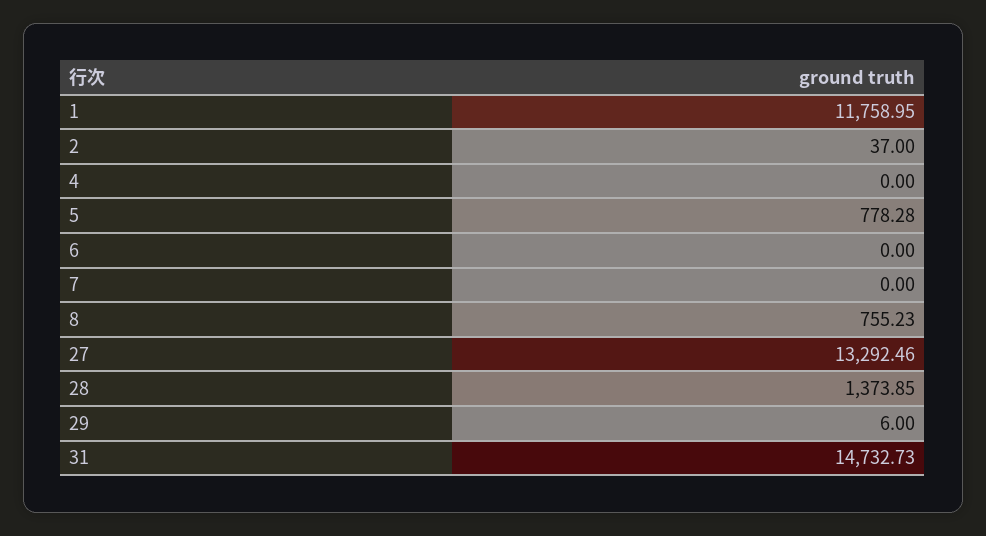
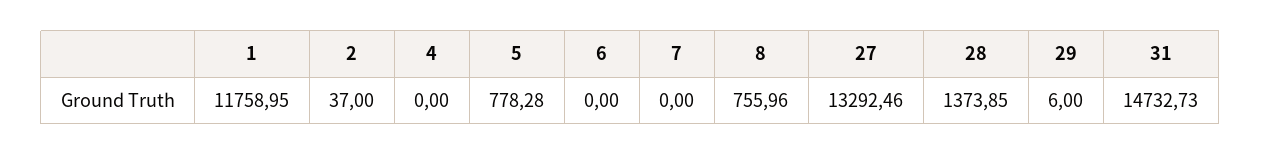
  {
    "1": 11758.95,
    "2": 37,
    "4": 0,
    "5": 778.28,
    "6": 0,
    "7": 0,
-   "8": 755.23,
+   "8": 755.96,
    "27": 13292.46,
    "28": 1373.85,
    "29": 6,
    "31": 14732.73
  }

